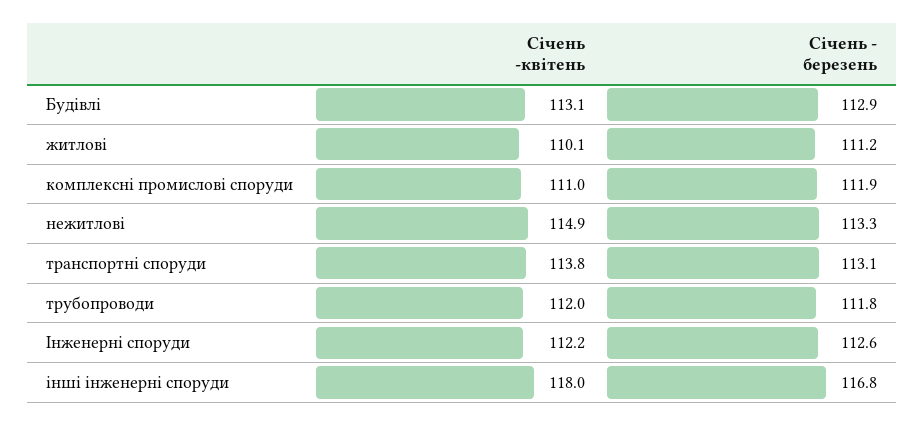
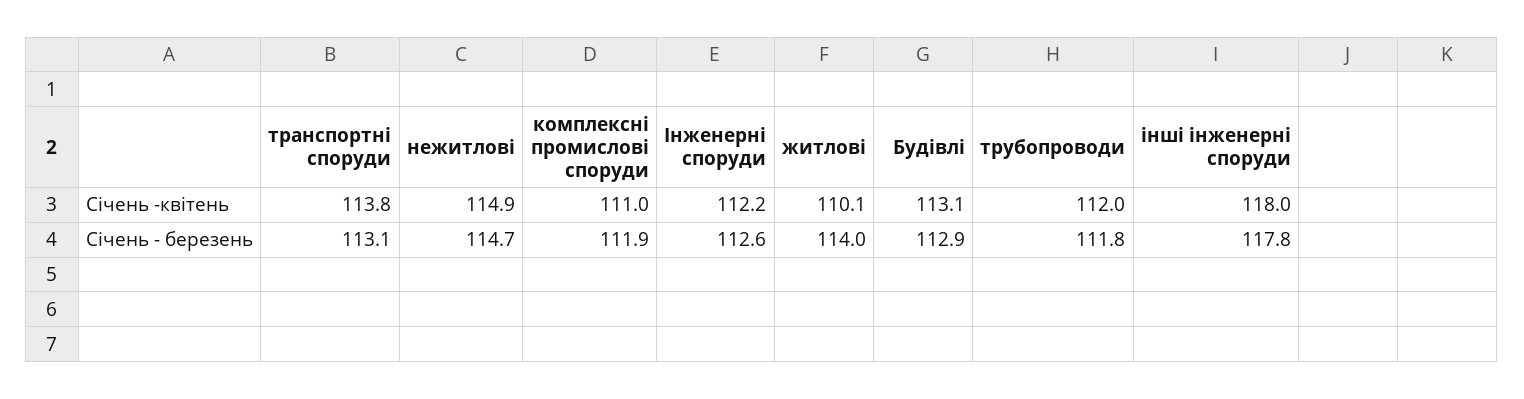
  {
    "Січень -квітень": {
      "Будівлі": 113.1,
      "житлові": 110.1,
      "комплексні промислові споруди": 111,
      "нежитлові": 114.9,
      "транспортні споруди": 113.8,
      "трубопроводи": 112,
      "Інженерні споруди": 112.2,
      "інші інженерні споруди": 118
    },
    "Січень - березень": {
      "Будівлі": 112.9,
-     "житлові": 111.2,
+     "житлові": 114,
      "комплексні промислові споруди": 111.9,
-     "нежитлові": 113.3,
+     "нежитлові": 114.7,
      "транспортні споруди": 113.1,
      "трубопроводи": 111.8,
      "Інженерні споруди": 112.6,
-     "інші інженерні споруди": 116.8
+     "інші інженерні споруди": 117.8
    }
  }

